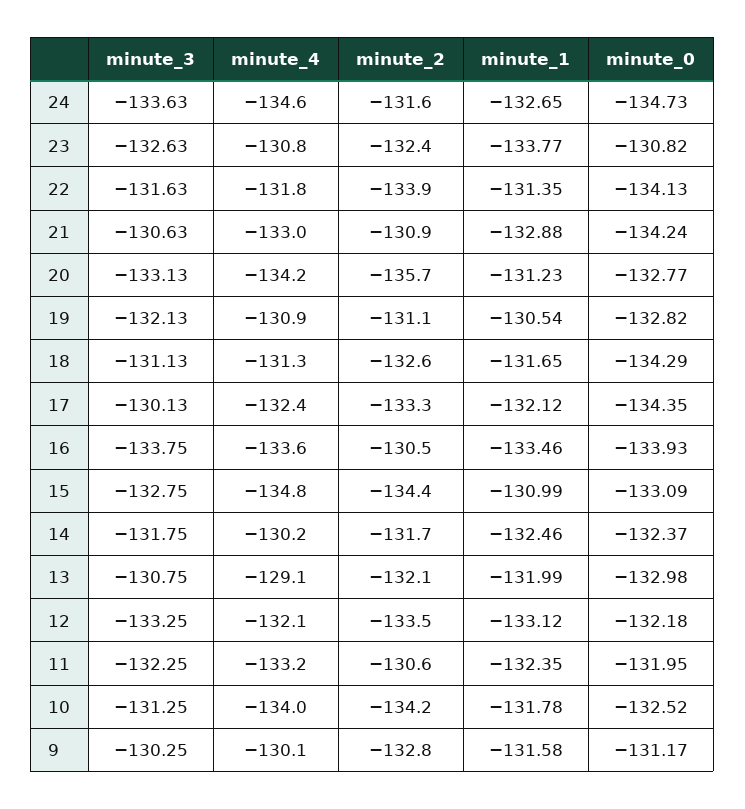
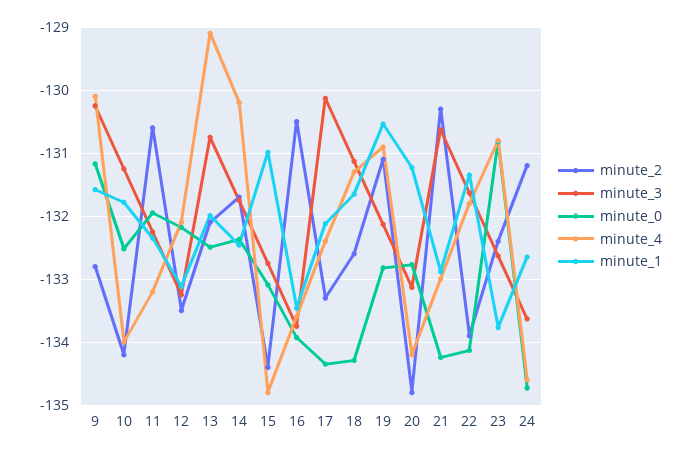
  {
    "minute_3": {
      "24": -133.63,
      "23": -132.63,
      "22": -131.63,
      "21": -130.63,
      "20": -133.13,
      "19": -132.13,
      "18": -131.13,
      "17": -130.13,
      "16": -133.75,
      "15": -132.75,
      "14": -131.75,
      "13": -130.75,
      "12": -133.25,
      "11": -132.25,
      "10": -131.25,
      "9": -130.25
    },
    "minute_4": {
      "24": -134.6,
      "23": -130.8,
      "22": -131.8,
      "21": -133,
      "20": -134.2,
      "19": -130.9,
      "18": -131.3,
      "17": -132.4,
      "16": -133.6,
      "15": -134.8,
      "14": -130.2,
      "13": -129.1,
      "12": -132.1,
      "11": -133.2,
      "10": -134,
      "9": -130.1
    },
    "minute_2": {
-     "24": -131.6,
+     "24": -131.2,
      "23": -132.4,
      "22": -133.9,
-     "21": -130.9,
+     "21": -130.3,
-     "20": -135.7,
+     "20": -134.8,
      "19": -131.1,
      "18": -132.6,
      "17": -133.3,
      "16": -130.5,
      "15": -134.4,
      "14": -131.7,
      "13": -132.1,
      "12": -133.5,
      "11": -130.6,
      "10": -134.2,
      "9": -132.8
    },
    "minute_1": {
      "24": -132.65,
      "23": -133.77,
      "22": -131.35,
      "21": -132.88,
      "20": -131.23,
      "19": -130.54,
      "18": -131.65,
      "17": -132.12,
      "16": -133.46,
      "15": -130.99,
      "14": -132.46,
      "13": -131.99,
      "12": -133.12,
      "11": -132.35,
      "10": -131.78,
      "9": -131.58
    },
    "minute_0": {
      "24": -134.73,
      "23": -130.82,
      "22": -134.13,
      "21": -134.24,
      "20": -132.77,
      "19": -132.82,
      "18": -134.29,
      "17": -134.35,
      "16": -133.93,
      "15": -133.09,
      "14": -132.37,
-     "13": -132.98,
+     "13": -132.5,
      "12": -132.18,
      "11": -131.95,
      "10": -132.52,
      "9": -131.17
    }
  }

